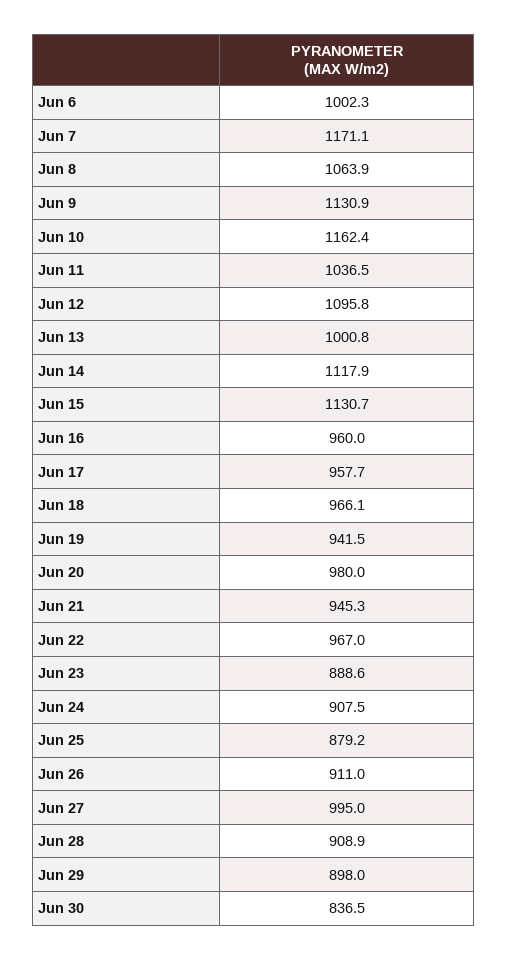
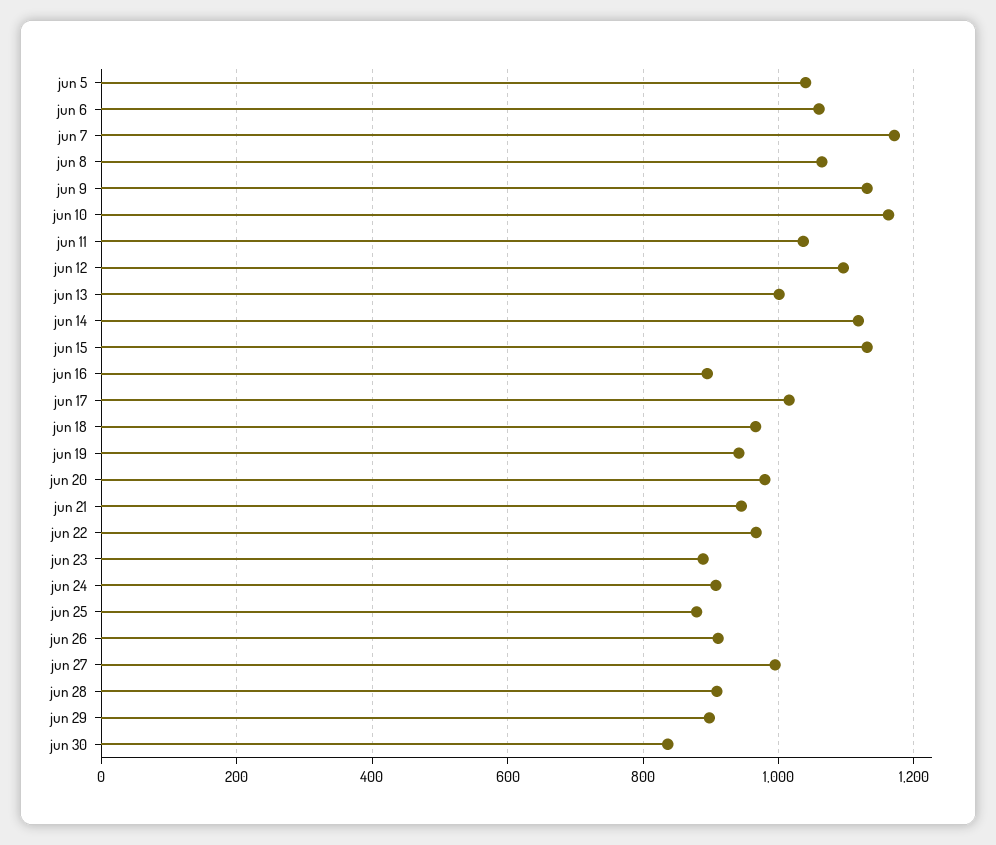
  {
-   "Jun 6": 1002.3,
+   "Jun 6": 1060,
    "Jun 7": 1171.1,
    "Jun 8": 1063.9,
    "Jun 9": 1130.9,
    "Jun 10": 1162.4,
    "Jun 11": 1036.5,
    "Jun 12": 1095.8,
    "Jun 13": 1000.8,
    "Jun 14": 1117.9,
    "Jun 15": 1130.7,
-   "Jun 16": 960,
+   "Jun 16": 900,
-   "Jun 17": 957.7,
+   "Jun 17": 1020,
    "Jun 18": 966.1,
    "Jun 19": 941.5,
    "Jun 20": 980,
    "Jun 21": 945.3,
    "Jun 22": 967,
    "Jun 23": 888.6,
    "Jun 24": 907.5,
    "Jun 25": 879.2,
    "Jun 26": 911,
    "Jun 27": 995,
    "Jun 28": 908.9,
    "Jun 29": 898,
-   "Jun 30": 836.5
+   "Jun 30": 836.5,
+   "jun 5": 1040
  }

